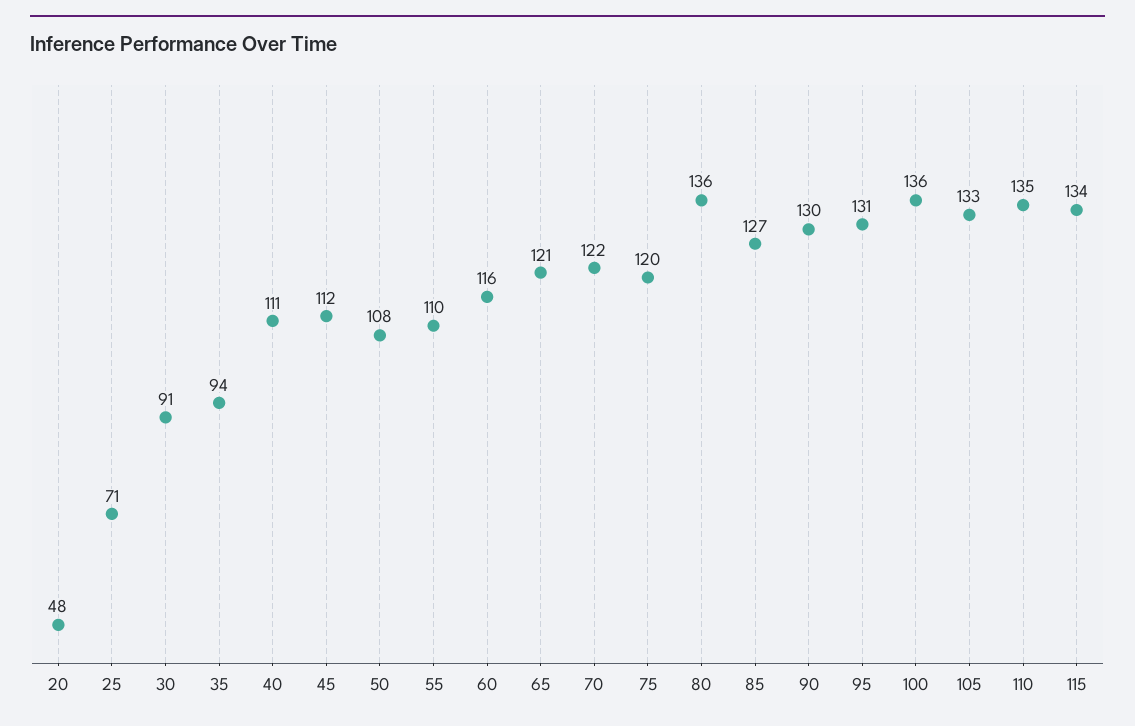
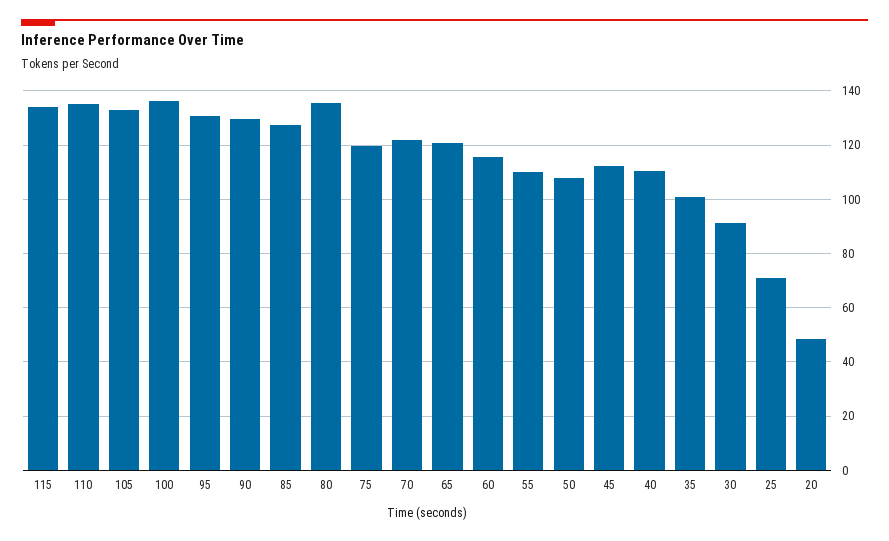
  {
    "20": 48,
    "25": 71,
    "30": 91,
-   "35": 94,
+   "35": 100,
    "40": 111,
    "45": 112,
    "50": 108,
    "55": 110,
    "60": 116,
    "65": 121,
    "70": 122,
    "75": 120,
    "80": 136,
    "85": 127,
    "90": 130,
    "95": 131,
    "100": 136,
    "105": 133,
    "110": 135,
    "115": 134
  }

